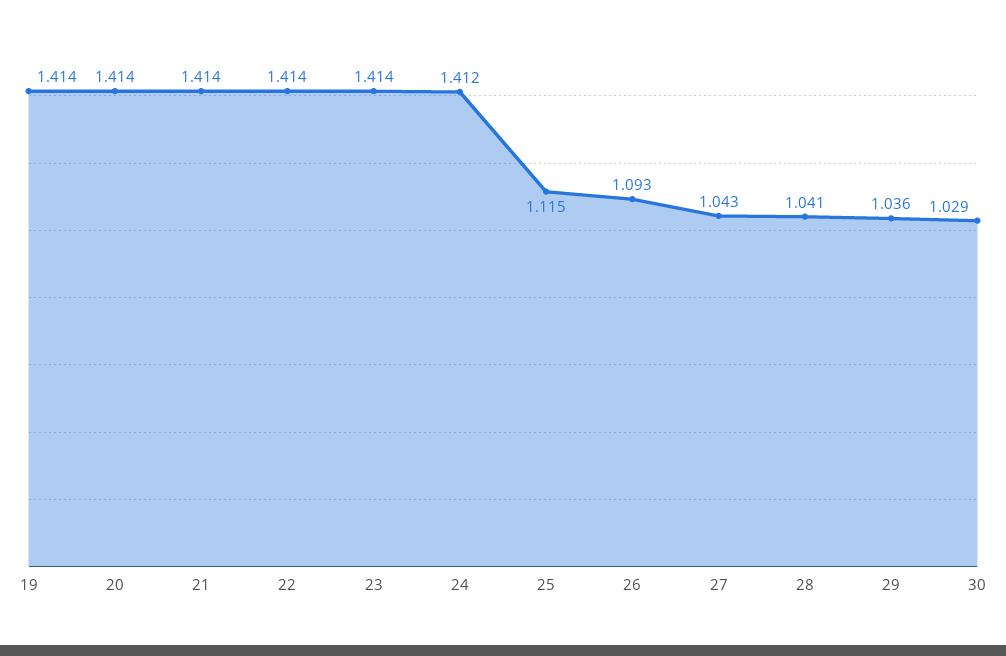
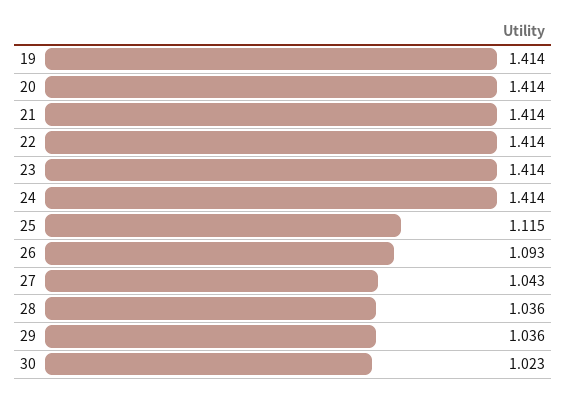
  {
    "19": 1.414,
    "20": 1.414,
    "21": 1.414,
    "22": 1.414,
    "23": 1.414,
-   "24": 1.412,
+   "24": 1.414,
    "25": 1.115,
    "26": 1.093,
    "27": 1.043,
-   "28": 1.041,
+   "28": 1.036,
    "29": 1.036,
-   "30": 1.029
+   "30": 1.023
  }

